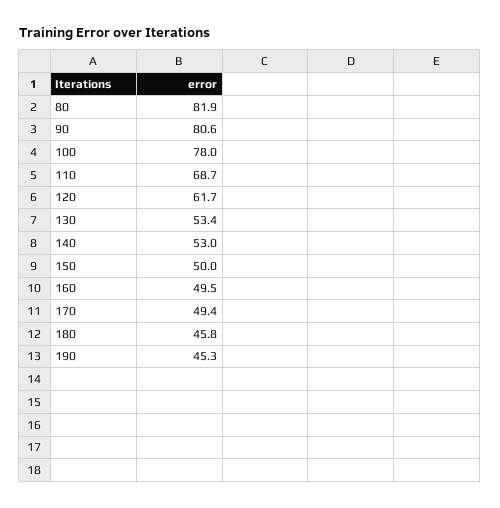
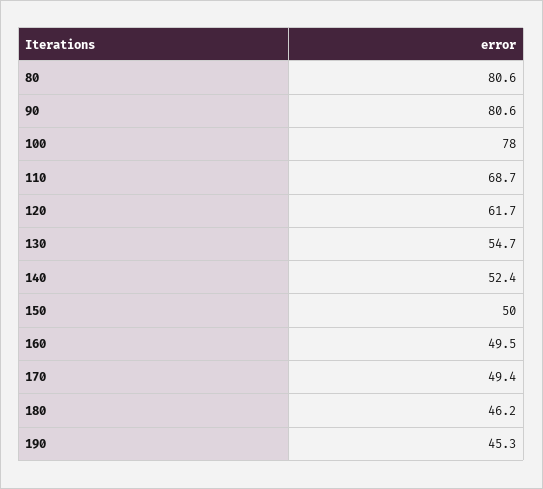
  {
-   "80": 81.9,
+   "80": 80.6,
    "90": 80.6,
    "100": 78,
    "110": 68.7,
    "120": 61.7,
-   "130": 53.4,
+   "130": 54.7,
-   "140": 53,
+   "140": 52.4,
    "150": 50,
    "160": 49.5,
    "170": 49.4,
-   "180": 45.8,
+   "180": 46.2,
    "190": 45.3
  }

